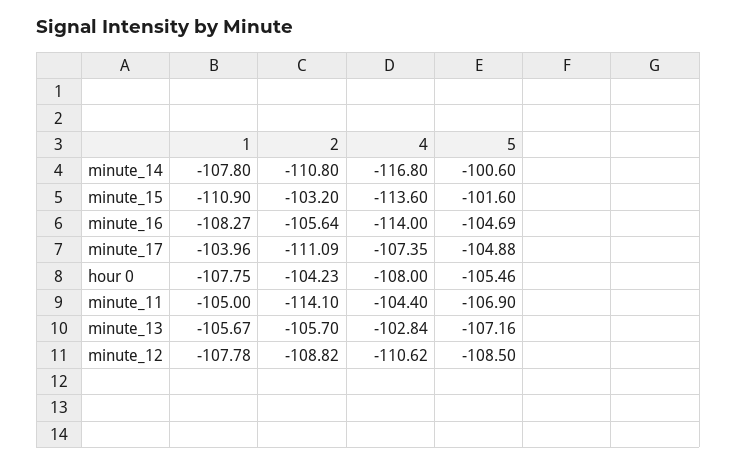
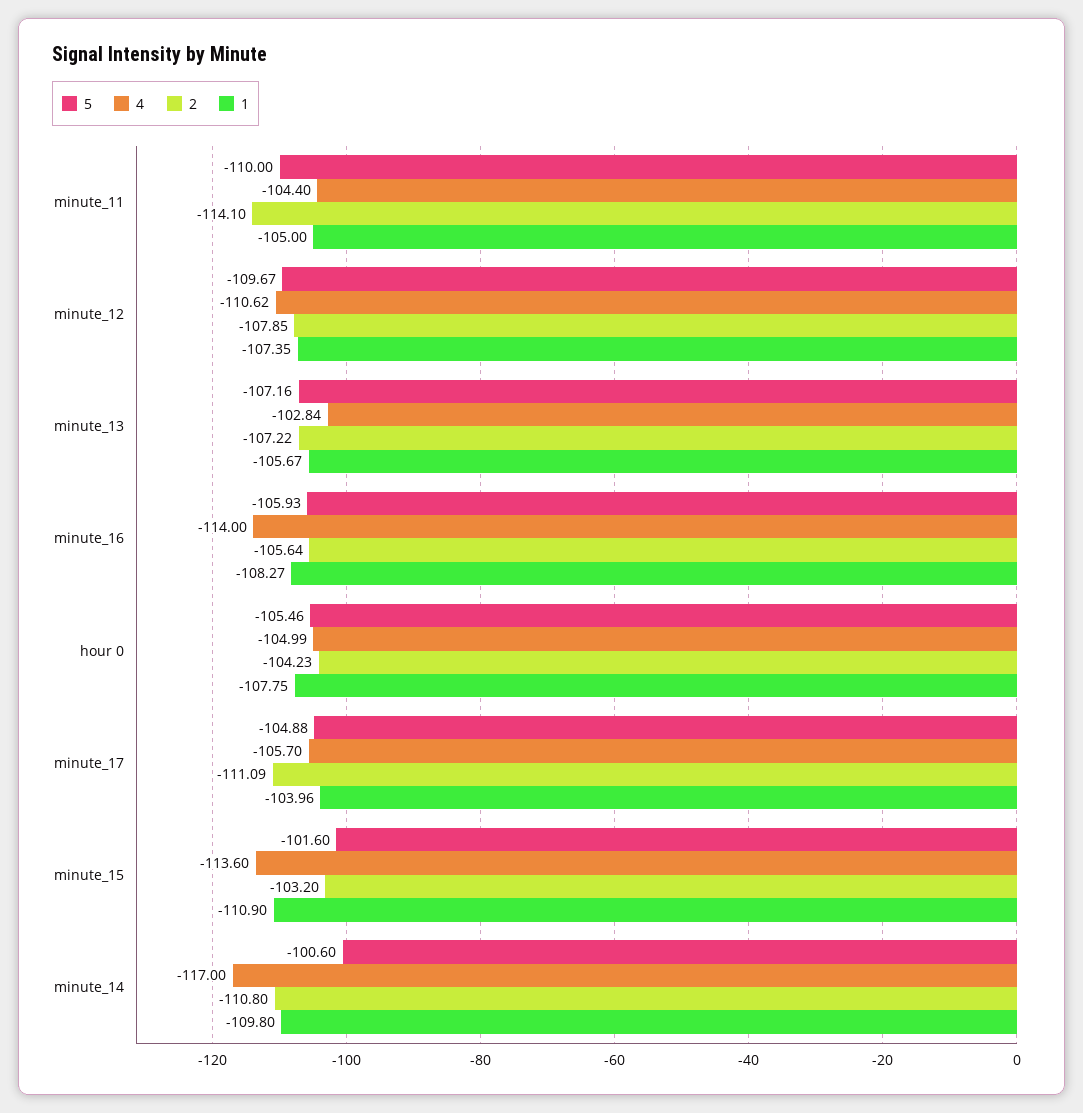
  {
    "1": {
-     "minute_14": -107.8,
+     "minute_14": -109.8,
      "minute_15": -110.9,
      "minute_16": -108.27,
      "minute_17": -103.96,
      "hour 0": -107.75,
      "minute_11": -105,
      "minute_13": -105.67,
-     "minute_12": -107.78
+     "minute_12": -107.35
    },
    "2": {
      "minute_14": -110.8,
      "minute_15": -103.2,
      "minute_16": -105.64,
      "minute_17": -111.09,
      "hour 0": -104.23,
      "minute_11": -114.1,
-     "minute_13": -105.7,
+     "minute_13": -107.22,
-     "minute_12": -108.82
+     "minute_12": -107.85
    },
    "4": {
-     "minute_14": -116.8,
+     "minute_14": -117,
      "minute_15": -113.6,
      "minute_16": -114,
-     "minute_17": -107.35,
+     "minute_17": -105.7,
-     "hour 0": -108,
+     "hour 0": -104.99,
      "minute_11": -104.4,
      "minute_13": -102.84,
      "minute_12": -110.62
    },
    "5": {
      "minute_14": -100.6,
      "minute_15": -101.6,
-     "minute_16": -104.69,
+     "minute_16": -105.93,
      "minute_17": -104.88,
      "hour 0": -105.46,
-     "minute_11": -106.9,
+     "minute_11": -110,
      "minute_13": -107.16,
-     "minute_12": -108.5
+     "minute_12": -109.67
    }
  }

